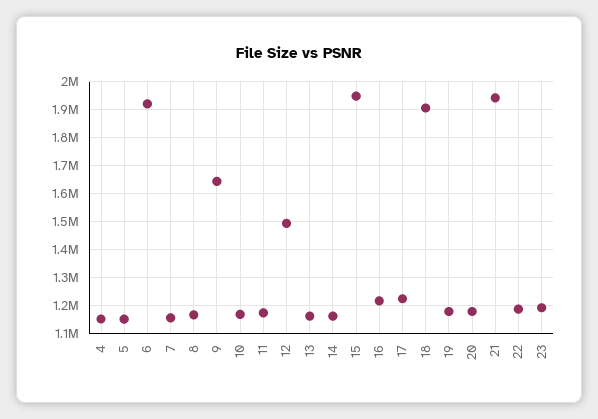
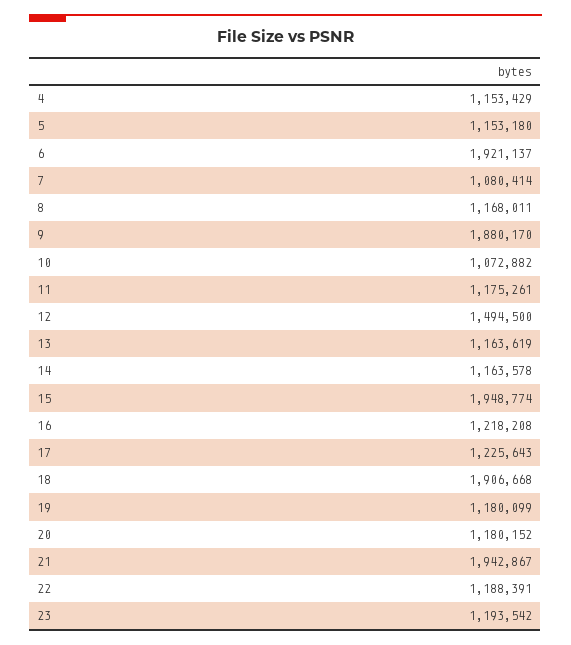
  {
    "4": 1153429,
    "5": 1153180,
    "6": 1921137,
-   "7": 1150000,
+   "7": 1080414,
    "8": 1168011,
-   "9": 1650000,
+   "9": 1880170,
-   "10": 1175000,
+   "10": 1072882,
    "11": 1175261,
    "12": 1494500,
    "13": 1163619,
    "14": 1163578,
    "15": 1948774,
    "16": 1218208,
    "17": 1225643,
    "18": 1906668,
    "19": 1180099,
    "20": 1180152,
    "21": 1942867,
    "22": 1188391,
    "23": 1193542
  }

